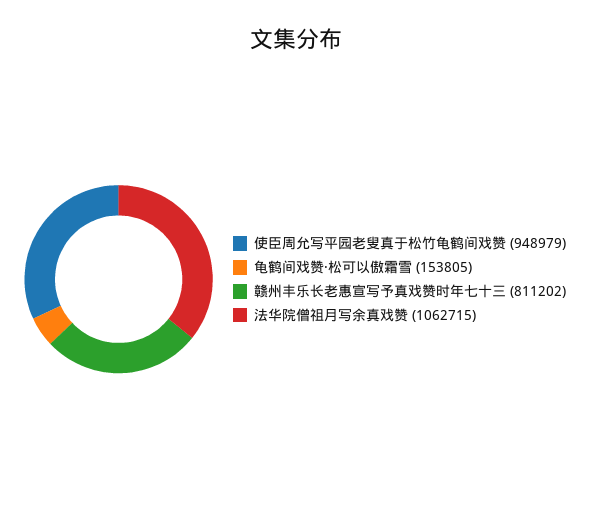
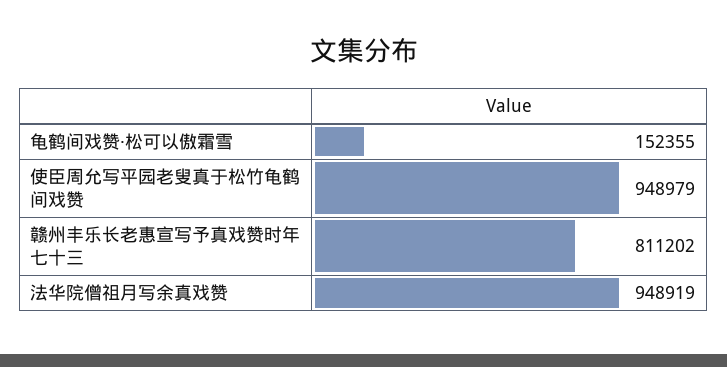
  {
    "使臣周允写平园老叟真于松竹龟鹤间戏赞": 948979,
-   "龟鹤间戏赞·松可以傲霜雪": 153805,
+   "龟鹤间戏赞·松可以傲霜雪": 152355,
    "赣州丰乐长老惠宣写予真戏赞时年七十三": 811202,
-   "法华院僧祖月写余真戏赞": 1062715
+   "法华院僧祖月写余真戏赞": 948919
  }

